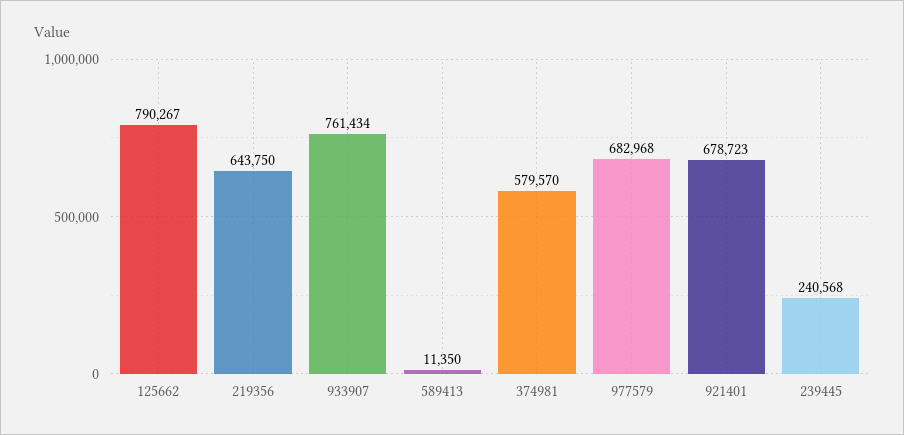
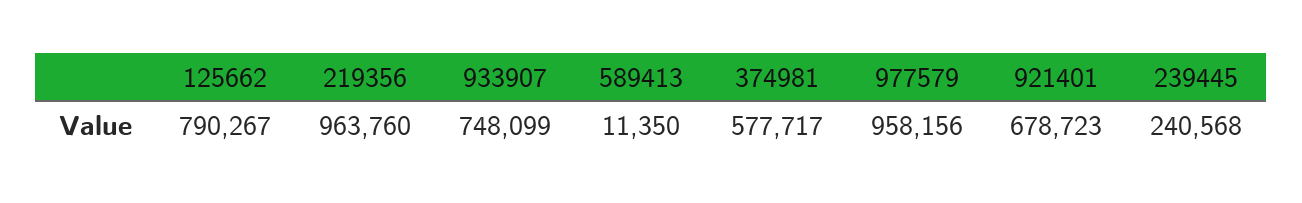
  {
    "125662": 790267,
-   "219356": 643750,
+   "219356": 963760,
-   "933907": 761434,
+   "933907": 748099,
    "589413": 11350,
-   "374981": 579570,
+   "374981": 577717,
-   "977579": 682968,
+   "977579": 958156,
    "921401": 678723,
    "239445": 240568
  }

